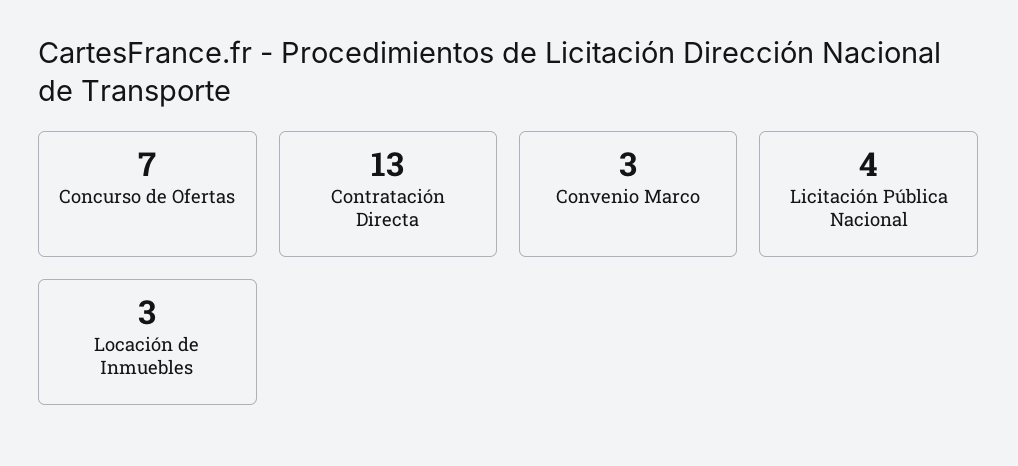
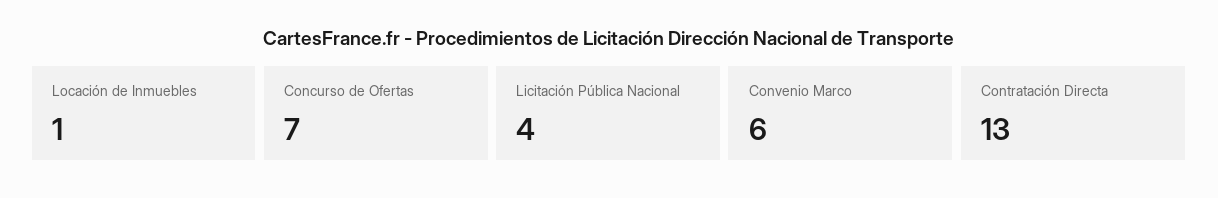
  {
    "Concurso de Ofertas": 7,
    "Contratación Directa": 13,
-   "Convenio Marco": 3,
+   "Convenio Marco": 6,
    "Licitación Pública Nacional": 4,
-   "Locación de Inmuebles": 3
+   "Locación de Inmuebles": 1
  }

